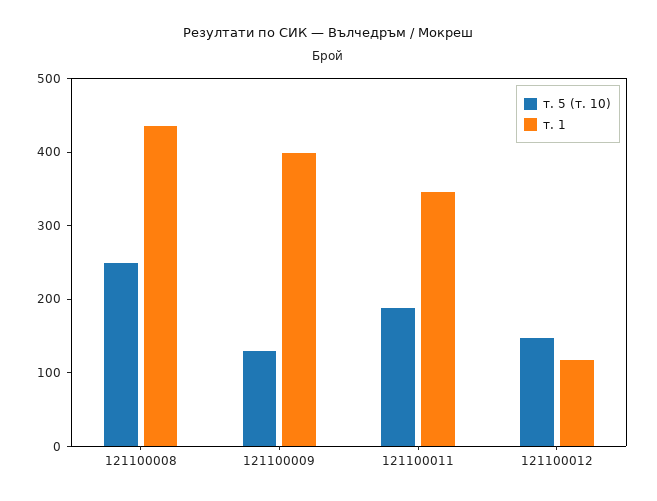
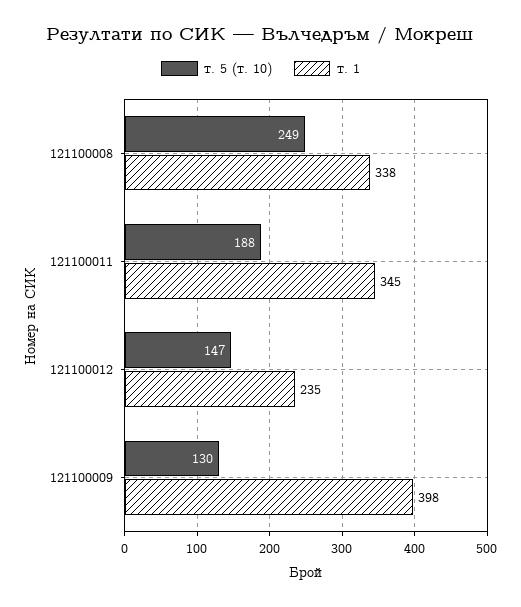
  {
    "т. 5 (т. 10)": {
      "121100008": 249,
      "121100009": 130,
      "121100011": 188,
      "121100012": 147
    },
    "т. 1": {
-     "121100008": 440,
+     "121100008": 338,
      "121100009": 398,
      "121100011": 345,
-     "121100012": 120
+     "121100012": 235
    }
  }

